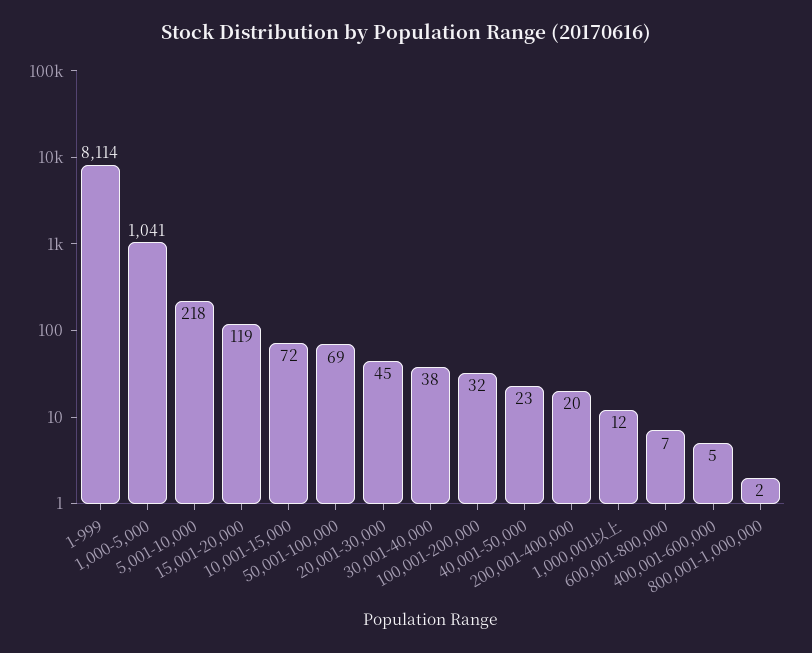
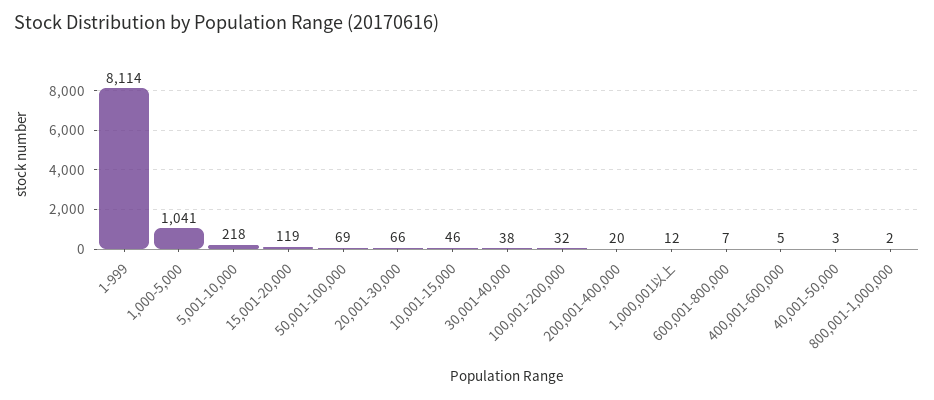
  {
    "1-999": 8114,
    "1,000-5,000": 1041,
    "5,001-10,000": 218,
    "15,001-20,000": 119,
-   "10,001-15,000": 72,
+   "10,001-15,000": 46,
    "50,001-100,000": 69,
-   "20,001-30,000": 45,
+   "20,001-30,000": 66,
    "30,001-40,000": 38,
    "100,001-200,000": 32,
-   "40,001-50,000": 23,
+   "40,001-50,000": 3,
    "200,001-400,000": 20,
    "1,000,001以上": 12,
    "600,001-800,000": 7,
    "400,001-600,000": 5,
    "800,001-1,000,000": 2
  }

